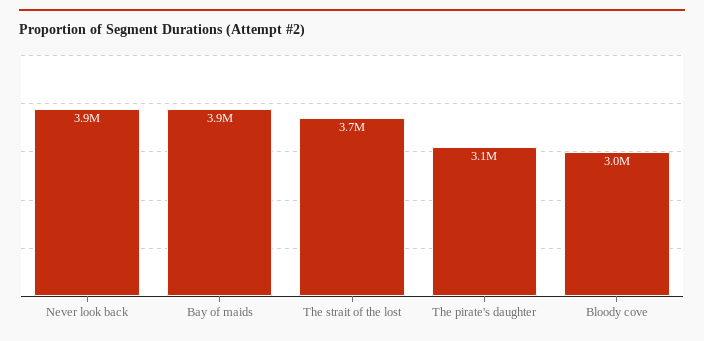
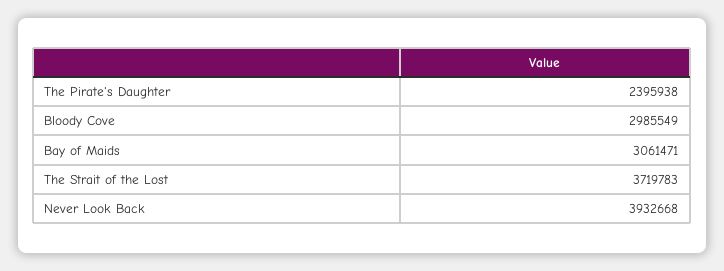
  {
    "Never look back": 3932668,
-   "Bay of maids": 3900000,
+   "Bay of maids": 3061471,
    "The strait of the lost": 3719783,
-   "The pirate's daughter": 3100000,
+   "The pirate's daughter": 2395938,
    "Bloody cove": 2985549
  }

